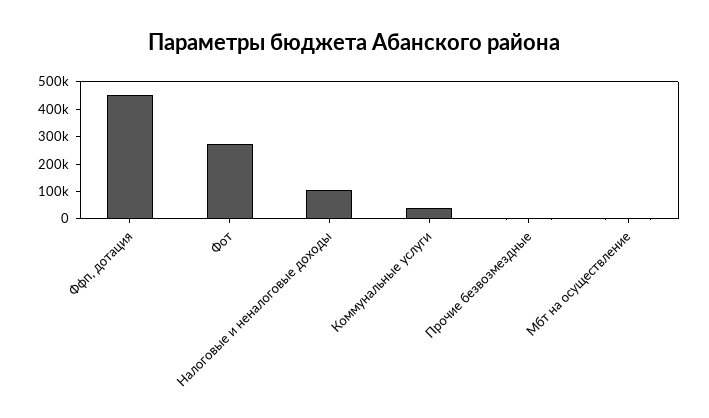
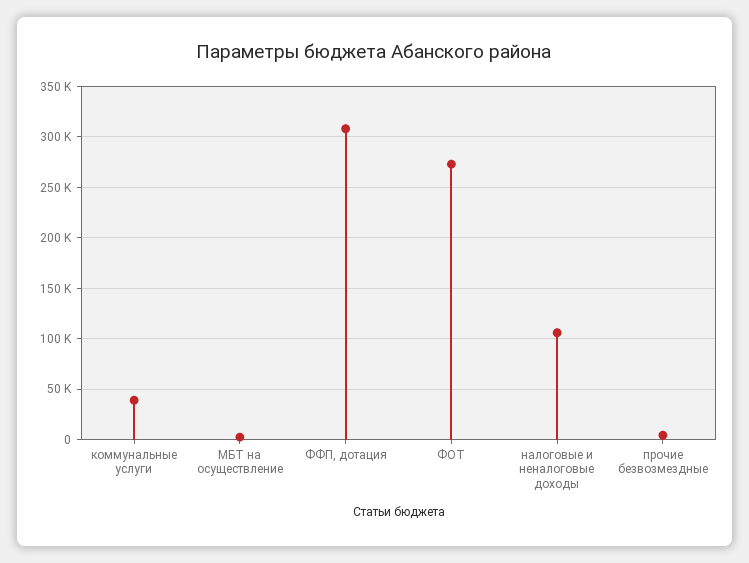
  {
-   "Ффп, дотация": 450000,
+   "Ффп, дотация": 310000,
    "Фот": 270000,
    "Налоговые и неналоговые доходы": 110000,
    "Коммунальные услуги": 40000,
    "Прочие безвозмездные": 0,
    "Мбт на осуществление": 0
  }

